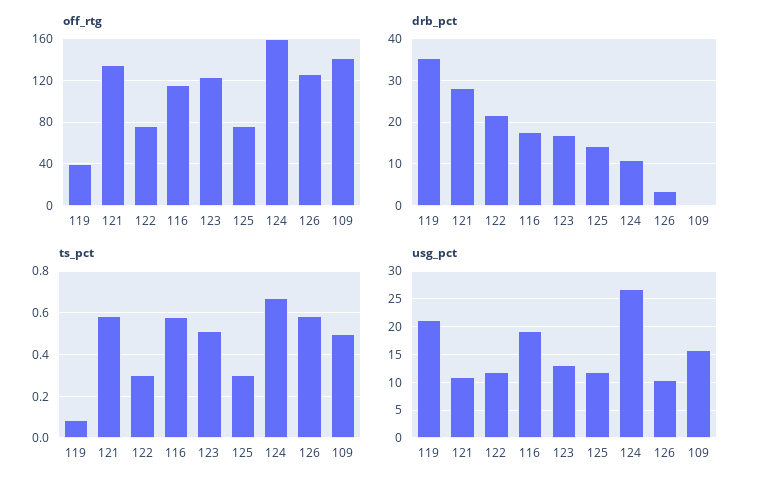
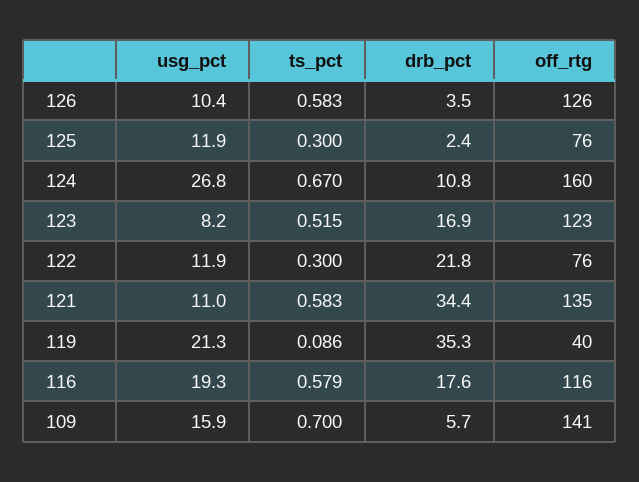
  {
    "off_rtg": {
      "119": 40,
      "121": 135,
      "122": 76,
      "116": 116,
      "123": 123,
      "125": 76,
      "124": 160,
      "126": 126,
      "109": 141
    },
    "drb_pct": {
      "119": 35.3,
-     "121": 28,
+     "121": 34.4,
      "122": 21.8,
      "116": 17.6,
      "123": 16.9,
-     "125": 14,
+     "125": 2.4,
      "124": 10.8,
      "126": 3.5,
-     "109": 0
+     "109": 5.7
    },
    "ts_pct": {
      "119": 0.086,
      "121": 0.583,
      "122": 0.3,
      "116": 0.579,
      "123": 0.515,
      "125": 0.3,
      "124": 0.67,
      "126": 0.583,
-     "109": 0.5
+     "109": 0.7
    },
    "usg_pct": {
      "119": 21.3,
      "121": 11,
      "122": 11.9,
      "116": 19.3,
-     "123": 12.5,
+     "123": 8.2,
      "125": 11.9,
      "124": 26.8,
      "126": 10.4,
      "109": 15.9
    }
  }

